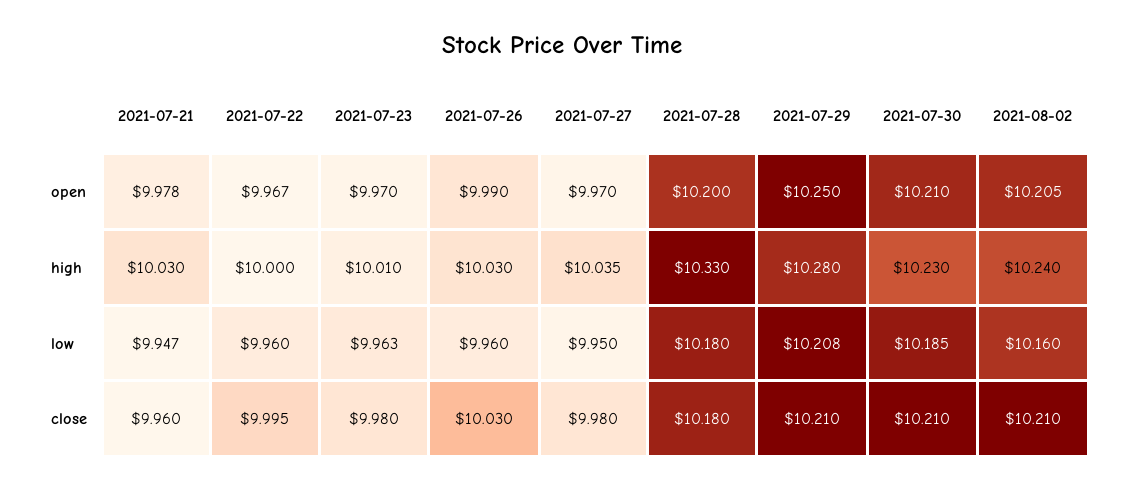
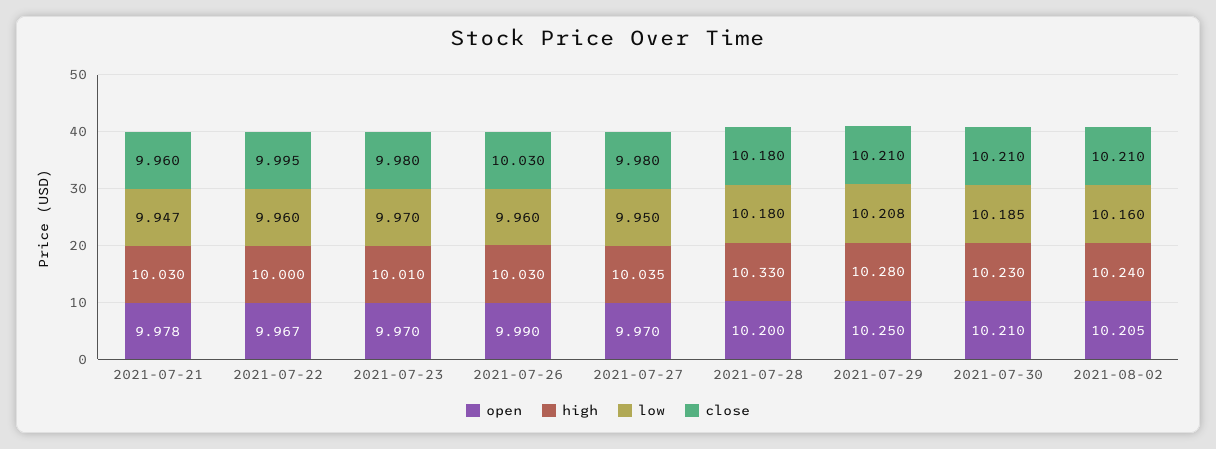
  {
    "open": {
      "2021-07-21": 9.978,
      "2021-07-22": 9.967,
      "2021-07-23": 9.97,
      "2021-07-26": 9.99,
      "2021-07-27": 9.97,
      "2021-07-28": 10.2,
      "2021-07-29": 10.25,
      "2021-07-30": 10.21,
      "2021-08-02": 10.205
    },
    "high": {
      "2021-07-21": 10.03,
      "2021-07-22": 10,
      "2021-07-23": 10.01,
      "2021-07-26": 10.03,
      "2021-07-27": 10.035,
      "2021-07-28": 10.33,
      "2021-07-29": 10.28,
      "2021-07-30": 10.23,
      "2021-08-02": 10.24
    },
    "low": {
      "2021-07-21": 9.947,
      "2021-07-22": 9.96,
-     "2021-07-23": 9.963,
+     "2021-07-23": 9.97,
      "2021-07-26": 9.96,
      "2021-07-27": 9.95,
      "2021-07-28": 10.18,
      "2021-07-29": 10.208,
      "2021-07-30": 10.185,
      "2021-08-02": 10.16
    },
    "close": {
      "2021-07-21": 9.96,
      "2021-07-22": 9.995,
      "2021-07-23": 9.98,
      "2021-07-26": 10.03,
      "2021-07-27": 9.98,
      "2021-07-28": 10.18,
      "2021-07-29": 10.21,
      "2021-07-30": 10.21,
      "2021-08-02": 10.21
    }
  }

